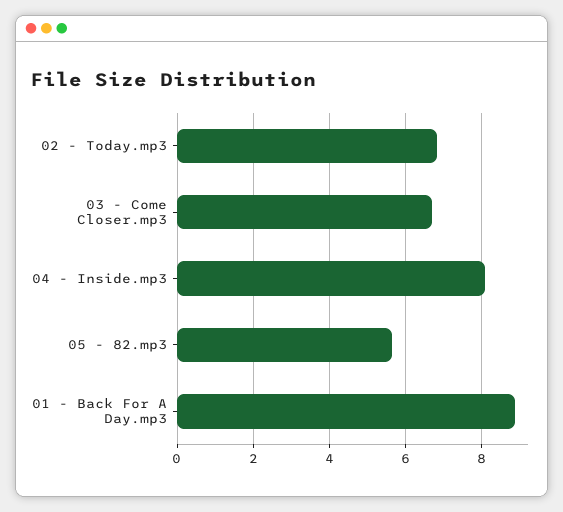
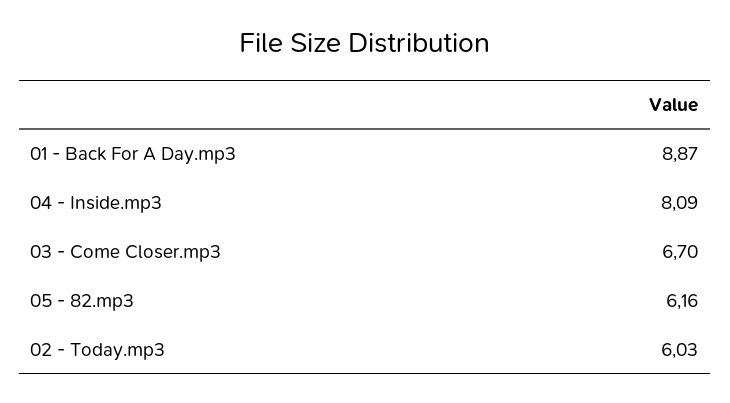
  {
-   "02 - Today.mp3": 6.8,
+   "02 - Today.mp3": 6.03,
    "03 - Come Closer.mp3": 6.7,
    "04 - Inside.mp3": 8.09,
-   "05 - 82.mp3": 5.6,
+   "05 - 82.mp3": 6.16,
    "01 - Back For A Day.mp3": 8.87
  }

